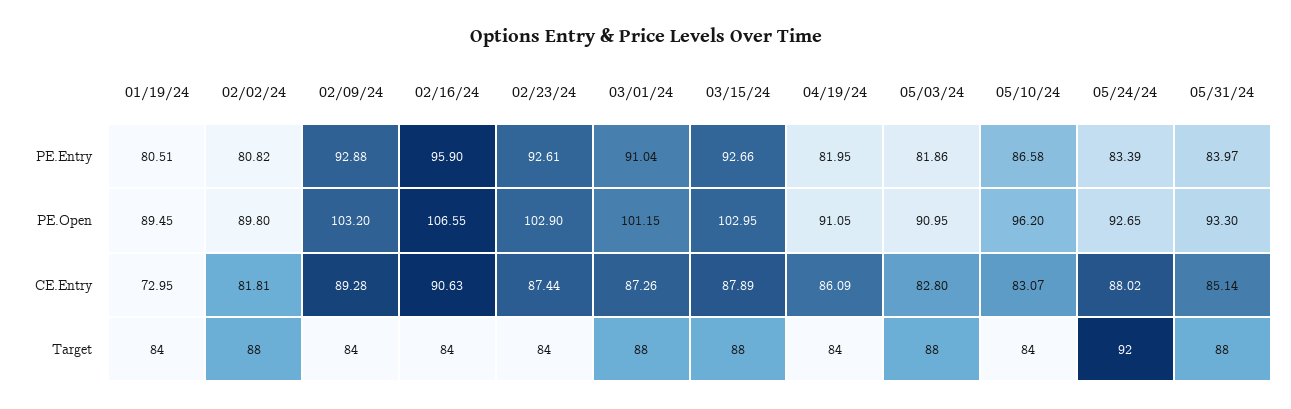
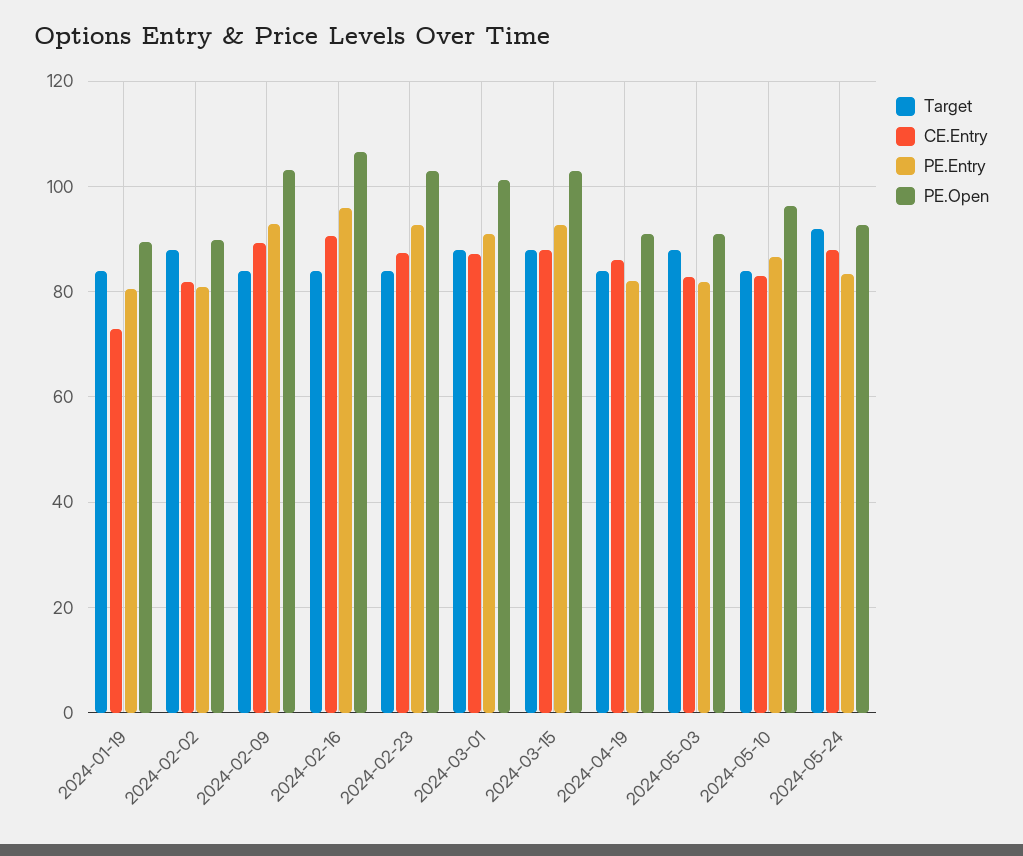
  {
    "PE.Entry": {
      "01/19/24": 80.51,
      "02/02/24": 80.82,
      "02/09/24": 92.88,
      "02/16/24": 95.9,
      "02/23/24": 92.61,
      "03/01/24": 91.04,
      "03/15/24": 92.66,
      "04/19/24": 81.95,
      "05/03/24": 81.86,
      "05/10/24": 86.58,
-     "05/24/24": 83.39,
+     "05/24/24": 83.39
-     "05/31/24": 83.97
    },
    "PE.Open": {
      "01/19/24": 89.45,
      "02/02/24": 89.8,
      "02/09/24": 103.2,
      "02/16/24": 106.55,
      "02/23/24": 102.9,
      "03/01/24": 101.15,
      "03/15/24": 102.95,
      "04/19/24": 91.05,
      "05/03/24": 90.95,
      "05/10/24": 96.2,
-     "05/24/24": 92.65,
+     "05/24/24": 92.65
-     "05/31/24": 93.3
    },
    "CE.Entry": {
      "01/19/24": 72.95,
      "02/02/24": 81.81,
      "02/09/24": 89.28,
      "02/16/24": 90.63,
      "02/23/24": 87.44,
      "03/01/24": 87.26,
      "03/15/24": 87.89,
      "04/19/24": 86.09,
      "05/03/24": 82.8,
      "05/10/24": 83.07,
-     "05/24/24": 88.02,
+     "05/24/24": 88.02
-     "05/31/24": 85.14
    },
    "Target": {
      "01/19/24": 84,
      "02/02/24": 88,
      "02/09/24": 84,
      "02/16/24": 84,
      "02/23/24": 84,
      "03/01/24": 88,
      "03/15/24": 88,
      "04/19/24": 84,
      "05/03/24": 88,
      "05/10/24": 84,
-     "05/24/24": 92,
+     "05/24/24": 92
-     "05/31/24": 88
    }
  }

